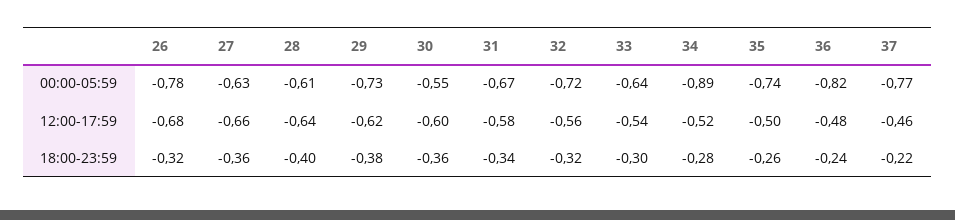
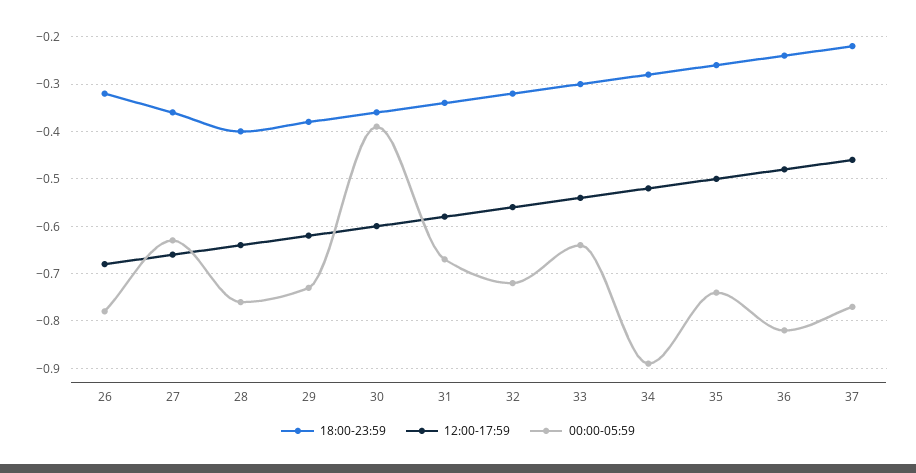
  {
    "00:00-05:59": {
      "26": -0.78,
      "27": -0.63,
-     "28": -0.61,
+     "28": -0.75,
      "29": -0.73,
-     "30": -0.55,
+     "30": -0.4,
      "31": -0.67,
      "32": -0.72,
      "33": -0.64,
      "34": -0.89,
      "35": -0.74,
      "36": -0.82,
      "37": -0.77
    },
    "12:00-17:59": {
      "26": -0.68,
      "27": -0.66,
      "28": -0.64,
      "29": -0.62,
      "30": -0.6,
      "31": -0.58,
      "32": -0.56,
      "33": -0.54,
      "34": -0.52,
      "35": -0.5,
      "36": -0.48,
      "37": -0.46
    },
    "18:00-23:59": {
      "26": -0.32,
      "27": -0.36,
      "28": -0.4,
      "29": -0.38,
      "30": -0.36,
      "31": -0.34,
      "32": -0.32,
      "33": -0.3,
      "34": -0.28,
      "35": -0.26,
      "36": -0.24,
      "37": -0.22
    }
  }

